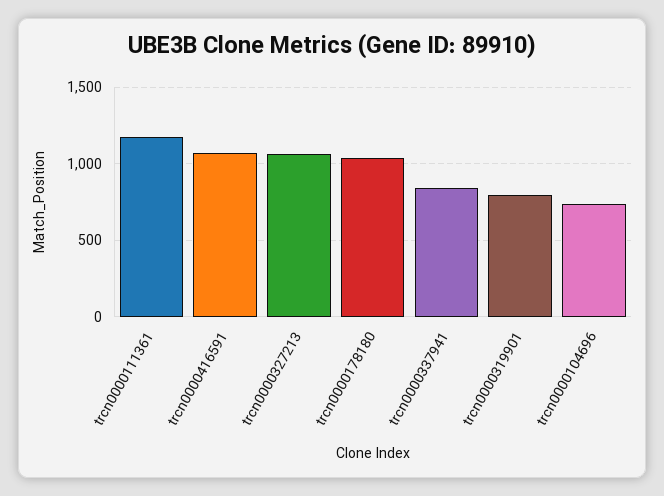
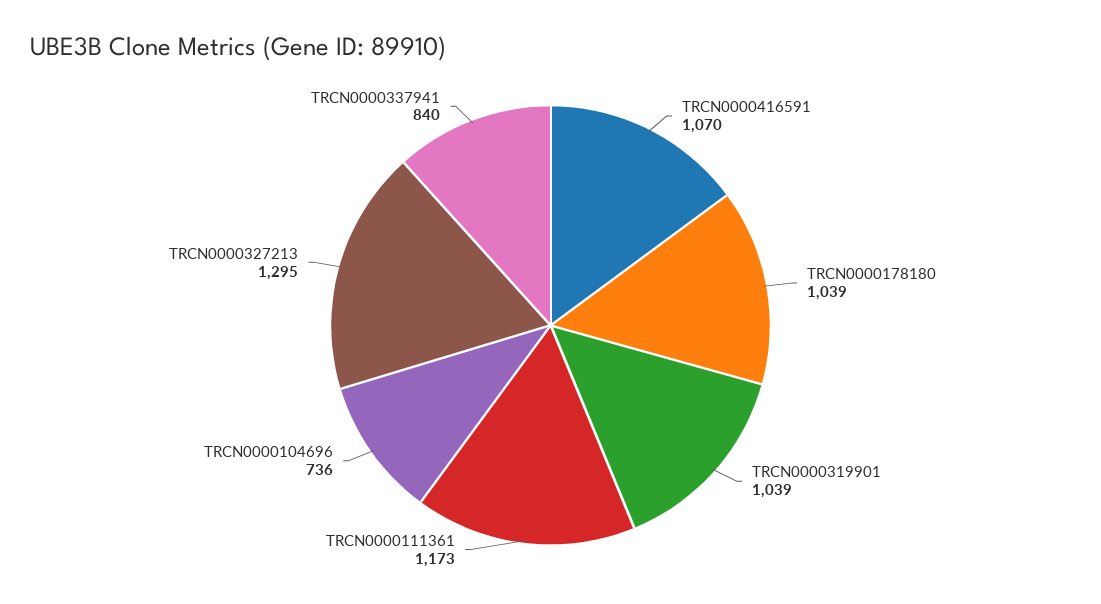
  {
    "trcn0000111361": 1173,
    "trcn0000416591": 1070,
-   "trcn0000327213": 1050,
+   "trcn0000327213": 1295,
    "trcn0000178180": 1039,
    "trcn0000337941": 840,
-   "trcn0000319901": 800,
+   "trcn0000319901": 1039,
    "trcn0000104696": 736
  }

